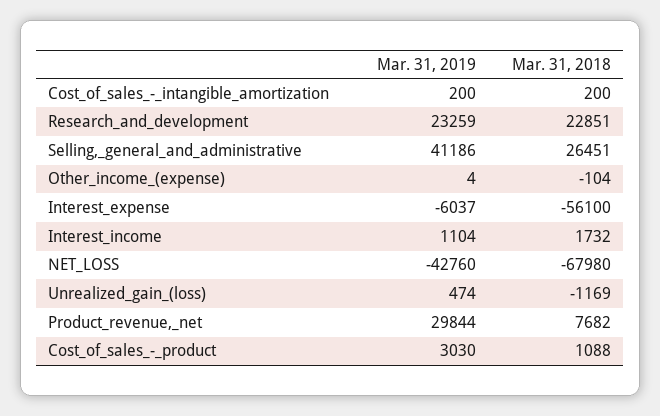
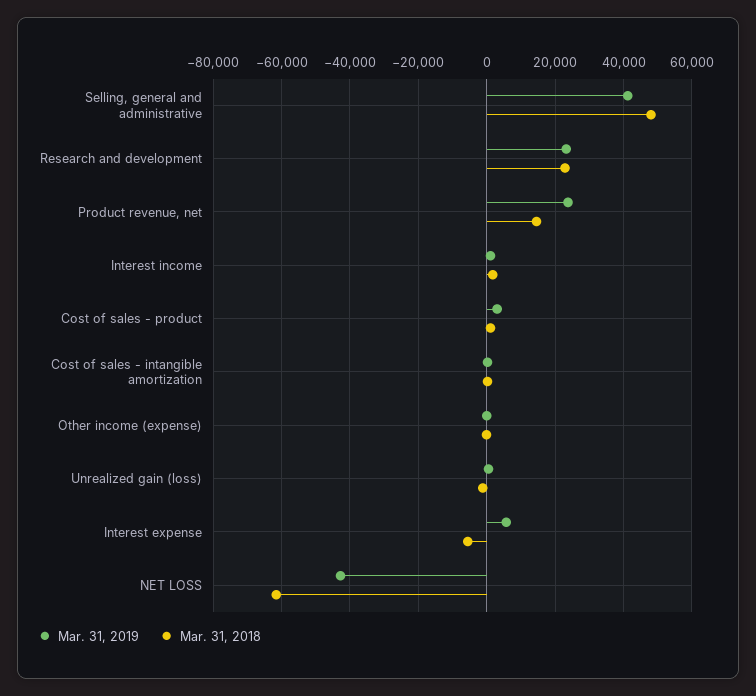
  {
    "Mar. 31, 2019": {
      "Cost_of_sales_-_intangible_amortization": 200,
      "Research_and_development": 23259,
      "Selling,_general_and_administrative": 41186,
      "Other_income_(expense)": 4,
-     "Interest_expense": -6037,
+     "Interest_expense": 6000,
      "Interest_income": 1104,
      "NET_LOSS": -42760,
      "Unrealized_gain_(loss)": 474,
-     "Product_revenue,_net": 29844,
+     "Product_revenue,_net": 24000,
      "Cost_of_sales_-_product": 3030
    },
    "Mar. 31, 2018": {
      "Cost_of_sales_-_intangible_amortization": 200,
      "Research_and_development": 22851,
-     "Selling,_general_and_administrative": 26451,
+     "Selling,_general_and_administrative": 48000,
      "Other_income_(expense)": -104,
-     "Interest_expense": -56100,
+     "Interest_expense": -6000,
      "Interest_income": 1732,
-     "NET_LOSS": -67980,
+     "NET_LOSS": -62000,
      "Unrealized_gain_(loss)": -1169,
-     "Product_revenue,_net": 7682,
+     "Product_revenue,_net": 14000,
      "Cost_of_sales_-_product": 1088
    }
  }

